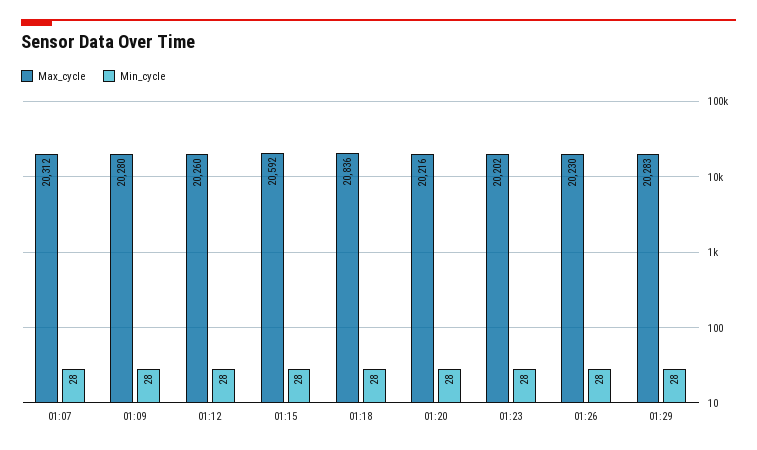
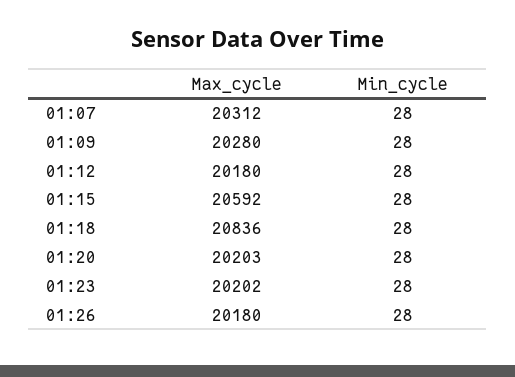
  {
    "Max_cycle": {
      "01:07": 20312,
      "01:09": 20280,
-     "01:12": 20260,
+     "01:12": 20180,
      "01:15": 20592,
      "01:18": 20836,
-     "01:20": 20216,
+     "01:20": 20203,
      "01:23": 20202,
-     "01:26": 20230,
+     "01:26": 20180
-     "01:29": 20283
    },
    "Min_cycle": {
      "01:07": 28,
      "01:09": 28,
      "01:12": 28,
      "01:15": 28,
      "01:18": 28,
      "01:20": 28,
      "01:23": 28,
-     "01:26": 28,
+     "01:26": 28
-     "01:29": 28
    }
  }

